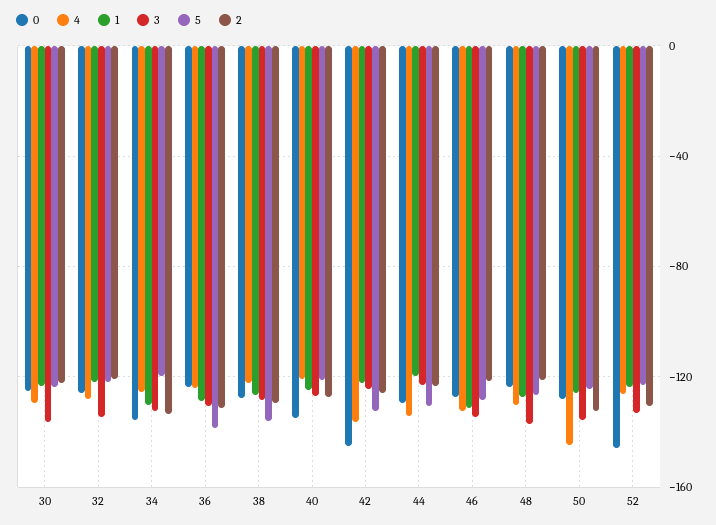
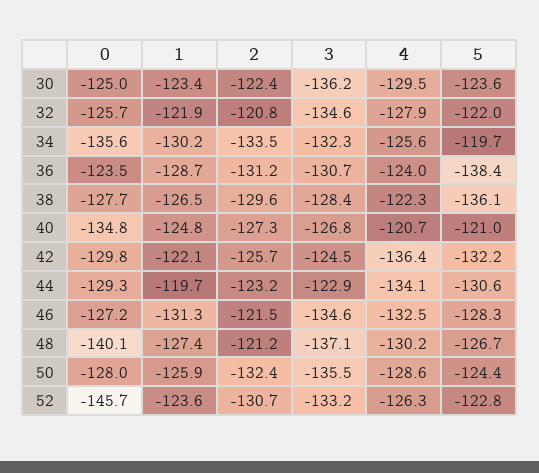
  {
    "0": {
      "30": -125,
      "32": -125.7,
      "34": -135.6,
      "36": -123.5,
      "38": -127.7,
      "40": -134.8,
-     "42": -145,
+     "42": -129.8,
      "44": -129.3,
      "46": -127.2,
-     "48": -125,
+     "48": -140.1,
      "50": -128,
      "52": -145.7
    },
    "4": {
      "30": -129.5,
      "32": -127.9,
      "34": -125.6,
      "36": -124,
      "38": -122.3,
      "40": -120.7,
      "42": -136.4,
      "44": -134.1,
      "46": -132.5,
      "48": -130.2,
-     "50": -145,
+     "50": -128.6,
      "52": -126.3
    },
    "1": {
      "30": -123.4,
      "32": -121.9,
      "34": -130.2,
      "36": -128.7,
      "38": -126.5,
      "40": -124.8,
      "42": -122.1,
      "44": -119.7,
      "46": -131.3,
      "48": -127.4,
      "50": -125.9,
      "52": -123.6
    },
    "3": {
      "30": -136.2,
      "32": -134.6,
      "34": -132.3,
      "36": -130.7,
      "38": -128.4,
      "40": -126.8,
      "42": -124.5,
      "44": -122.9,
      "46": -134.6,
      "48": -137.1,
      "50": -135.5,
      "52": -133.2
    },
    "5": {
      "30": -123.6,
      "32": -122,
      "34": -119.7,
      "36": -138.4,
      "38": -136.1,
      "40": -121,
      "42": -132.2,
      "44": -130.6,
      "46": -128.3,
      "48": -126.7,
      "50": -124.4,
      "52": -122.8
    },
    "2": {
      "30": -122.4,
      "32": -120.8,
      "34": -133.5,
      "36": -131.2,
      "38": -129.6,
      "40": -127.3,
      "42": -125.7,
      "44": -123.2,
      "46": -121.5,
      "48": -121.2,
      "50": -132.4,
      "52": -130.7
    }
  }

